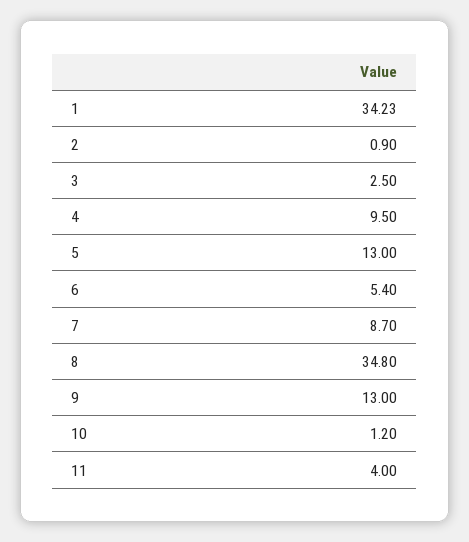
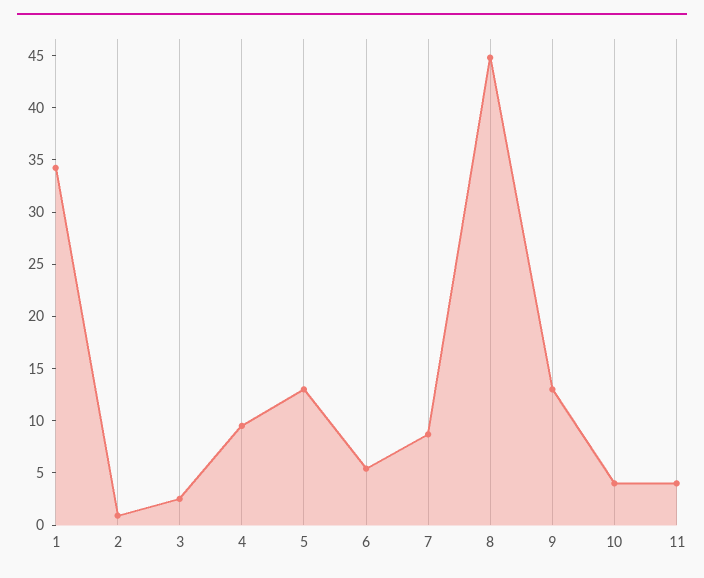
  {
    "1": 34.23,
    "2": 0.9,
    "3": 2.5,
    "4": 9.5,
    "5": 13,
    "6": 5.4,
    "7": 8.7,
-   "8": 34.8,
+   "8": 45,
    "9": 13,
-   "10": 1.2,
+   "10": 4,
    "11": 4
  }

